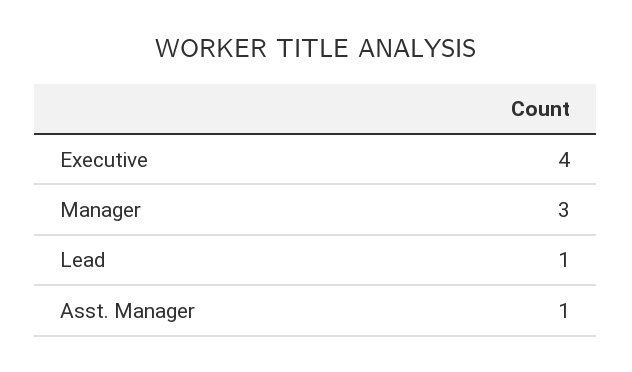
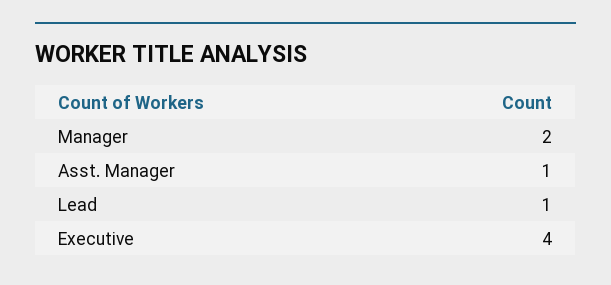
  {
    "Executive": 4,
-   "Manager": 3,
+   "Manager": 2,
    "Lead": 1,
    "Asst. Manager": 1
  }

